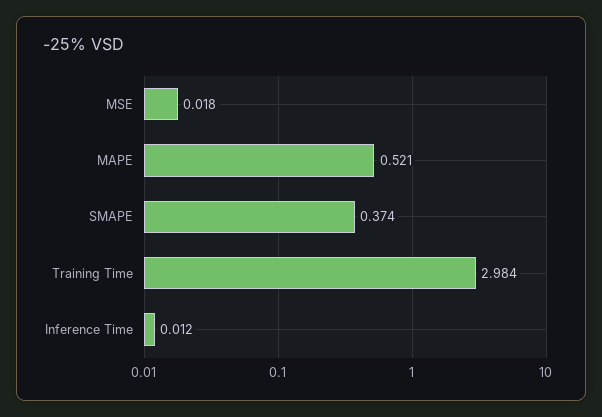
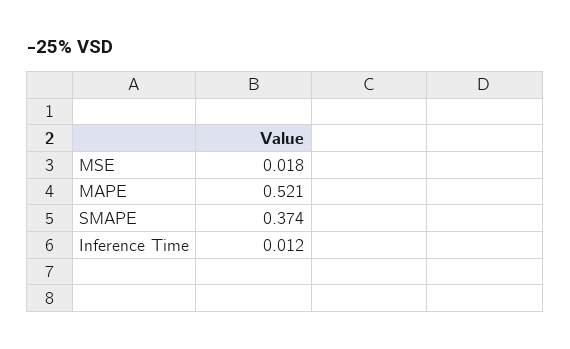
  {
    "MSE": 0.018,
    "MAPE": 0.521,
    "SMAPE": 0.374,
-   "Training Time": 2.984,
    "Inference Time": 0.012
  }

